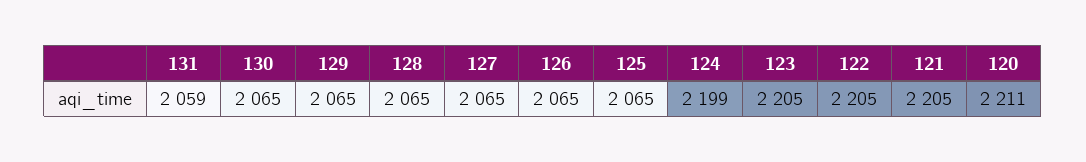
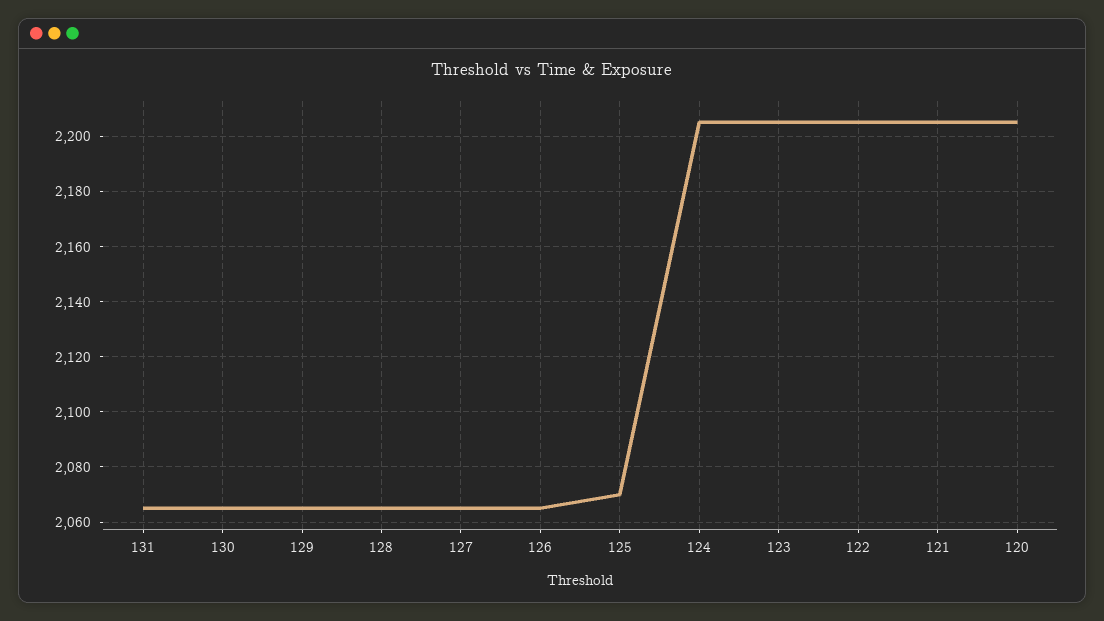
  {
-   "131": 2059,
+   "131": 2065,
    "130": 2065,
    "129": 2065,
    "128": 2065,
    "127": 2065,
    "126": 2065,
-   "125": 2065,
+   "125": 2070,
-   "124": 2199,
+   "124": 2205,
    "123": 2205,
    "122": 2205,
    "121": 2205,
-   "120": 2211
+   "120": 2205
  }

